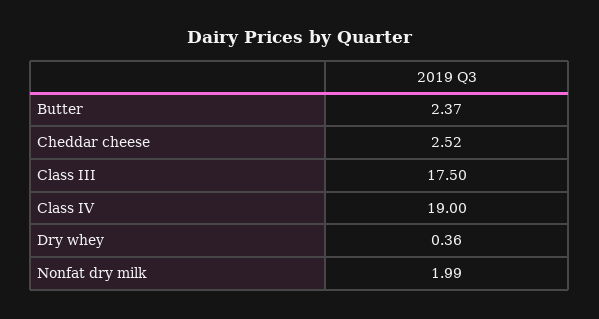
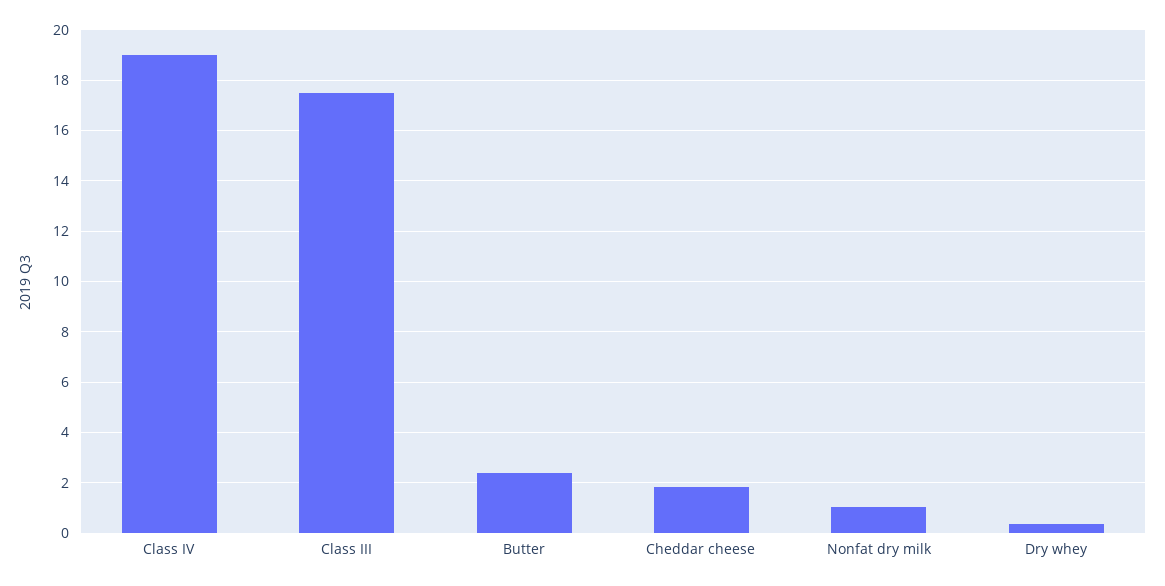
  {
    "Butter": 2.37,
-   "Cheddar cheese": 2.52,
+   "Cheddar cheese": 1.75,
    "Class III": 17.5,
    "Class IV": 19,
    "Dry whey": 0.36,
-   "Nonfat dry milk": 1.99
+   "Nonfat dry milk": 1
  }

